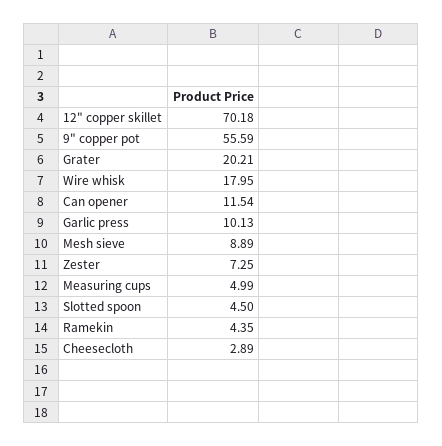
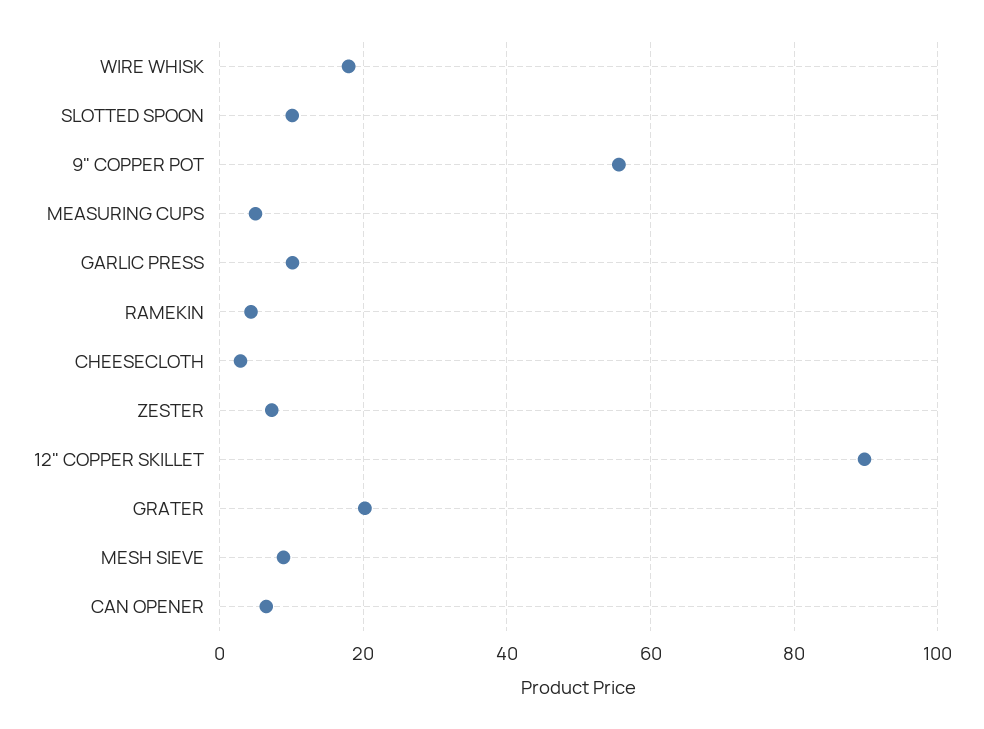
  {
-   "12\" copper skillet": 70.18,
+   "12\" copper skillet": 90,
    "9\" copper pot": 55.59,
    "Grater": 20.21,
    "Wire whisk": 17.95,
-   "Can opener": 11.54,
+   "Can opener": 6,
    "Garlic press": 10.13,
    "Mesh sieve": 8.89,
    "Zester": 7.25,
    "Measuring cups": 4.99,
-   "Slotted spoon": 4.5,
+   "Slotted spoon": 10,
    "Ramekin": 4.35,
    "Cheesecloth": 2.89
  }

